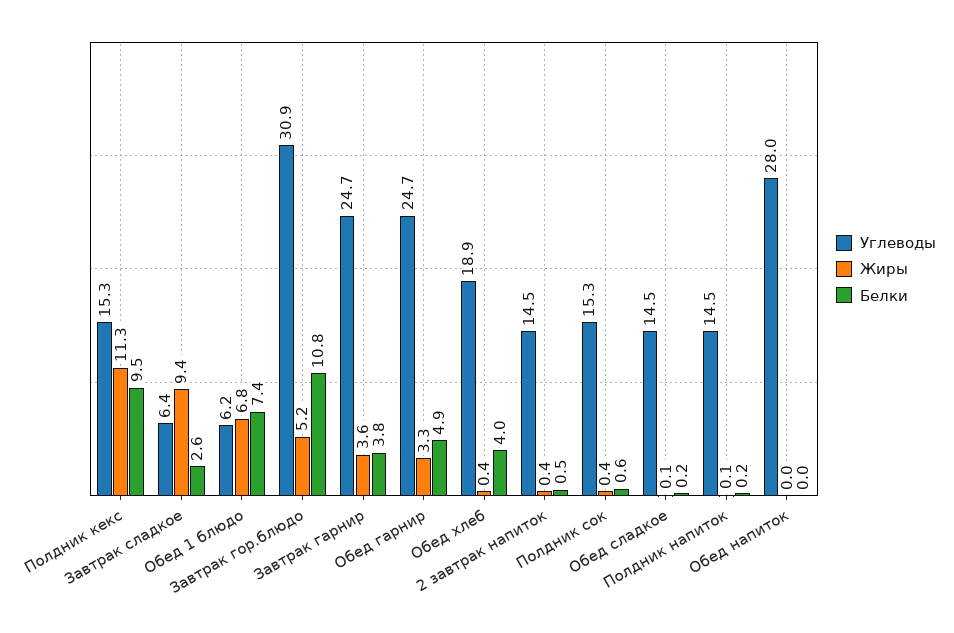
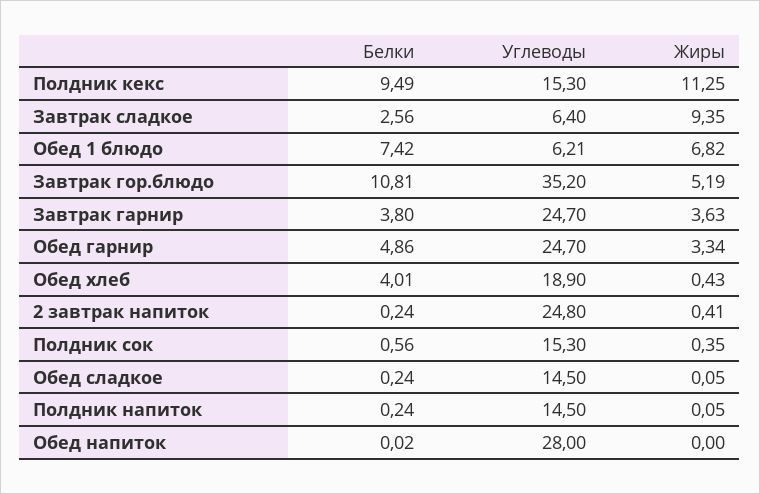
  {
    "Углеводы": {
      "Полдник кекс": 15.3,
      "Завтрак сладкое": 6.4,
      "Обед 1 блюдо": 6.21,
-     "Завтрак гор.блюдо": 30.9,
+     "Завтрак гор.блюдо": 35.2,
      "Завтрак гарнир": 24.7,
      "Обед гарнир": 24.7,
      "Обед хлеб": 18.9,
-     "2 завтрак напиток": 14.5,
+     "2 завтрак напиток": 24.8,
      "Полдник сок": 15.3,
      "Обед сладкое": 14.5,
      "Полдник напиток": 14.5,
      "Обед напиток": 28
    },
    "Жиры": {
      "Полдник кекс": 11.25,
      "Завтрак сладкое": 9.35,
      "Обед 1 блюдо": 6.82,
      "Завтрак гор.блюдо": 5.19,
      "Завтрак гарнир": 3.63,
      "Обед гарнир": 3.34,
      "Обед хлеб": 0.43,
      "2 завтрак напиток": 0.41,
      "Полдник сок": 0.35,
      "Обед сладкое": 0.05,
      "Полдник напиток": 0.05,
      "Обед напиток": 0
    },
    "Белки": {
      "Полдник кекс": 9.49,
      "Завтрак сладкое": 2.56,
      "Обед 1 блюдо": 7.42,
      "Завтрак гор.блюдо": 10.81,
      "Завтрак гарнир": 3.8,
      "Обед гарнир": 4.86,
      "Обед хлеб": 4.01,
-     "2 завтрак напиток": 0.5,
+     "2 завтрак напиток": 0.24,
      "Полдник сок": 0.56,
      "Обед сладкое": 0.24,
      "Полдник напиток": 0.24,
      "Обед напиток": 0.02
    }
  }

